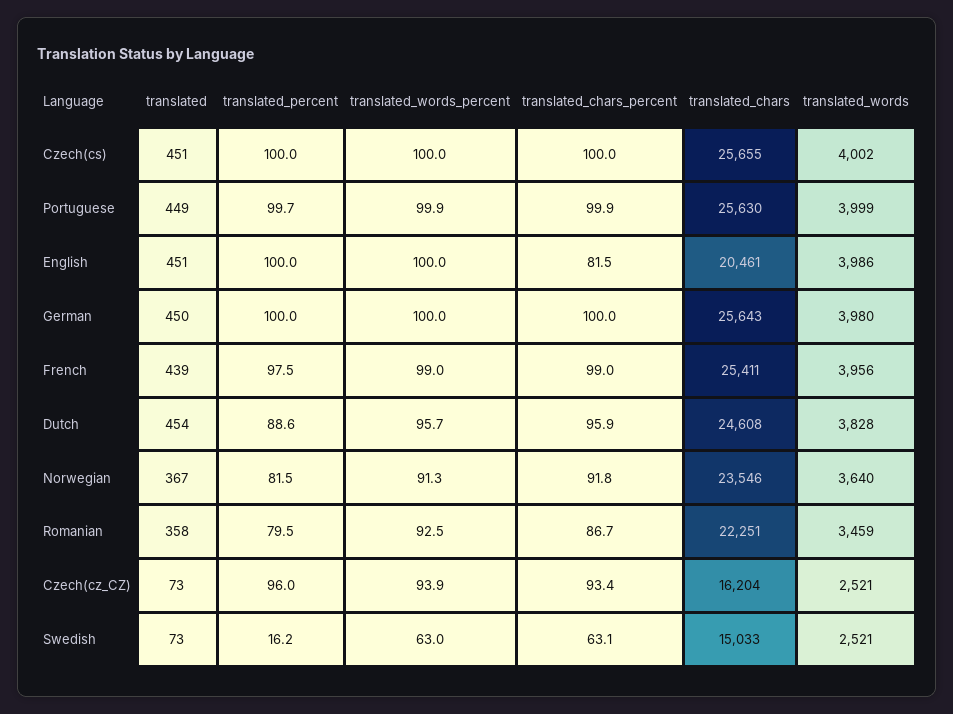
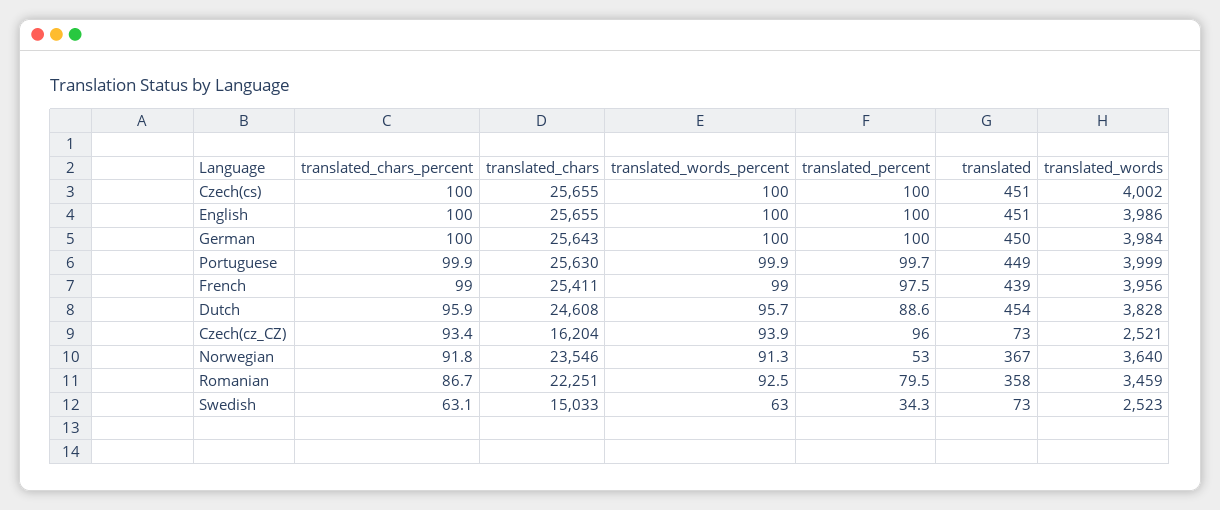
  {
    "translated": {
      "Czech(cs)": 451,
      "Portuguese": 449,
      "English": 451,
      "German": 450,
      "French": 439,
      "Dutch": 454,
      "Norwegian": 367,
      "Romanian": 358,
      "Czech(cz_CZ)": 73,
      "Swedish": 73
    },
    "translated_percent": {
      "Czech(cs)": 100,
      "Portuguese": 99.7,
      "English": 100,
      "German": 100,
      "French": 97.5,
      "Dutch": 88.6,
-     "Norwegian": 81.5,
+     "Norwegian": 53,
      "Romanian": 79.5,
      "Czech(cz_CZ)": 96,
-     "Swedish": 16.2
+     "Swedish": 34.3
    },
    "translated_words_percent": {
      "Czech(cs)": 100,
      "Portuguese": 99.9,
      "English": 100,
      "German": 100,
      "French": 99,
      "Dutch": 95.7,
      "Norwegian": 91.3,
      "Romanian": 92.5,
      "Czech(cz_CZ)": 93.9,
      "Swedish": 63
    },
    "translated_chars_percent": {
      "Czech(cs)": 100,
      "Portuguese": 99.9,
-     "English": 81.5,
+     "English": 100,
      "German": 100,
      "French": 99,
      "Dutch": 95.9,
      "Norwegian": 91.8,
      "Romanian": 86.7,
      "Czech(cz_CZ)": 93.4,
      "Swedish": 63.1
    },
    "translated_chars": {
      "Czech(cs)": 25655,
      "Portuguese": 25630,
-     "English": 20461,
+     "English": 25655,
      "German": 25643,
      "French": 25411,
      "Dutch": 24608,
      "Norwegian": 23546,
      "Romanian": 22251,
      "Czech(cz_CZ)": 16204,
      "Swedish": 15033
    },
    "translated_words": {
      "Czech(cs)": 4002,
      "Portuguese": 3999,
      "English": 3986,
-     "German": 3980,
+     "German": 3984,
      "French": 3956,
      "Dutch": 3828,
      "Norwegian": 3640,
      "Romanian": 3459,
      "Czech(cz_CZ)": 2521,
-     "Swedish": 2521
+     "Swedish": 2523
    }
  }

